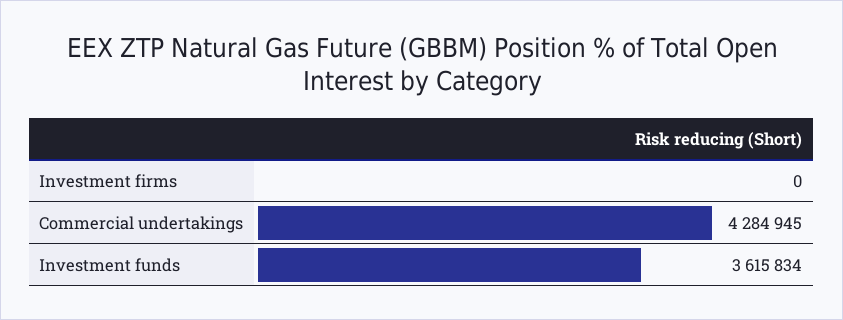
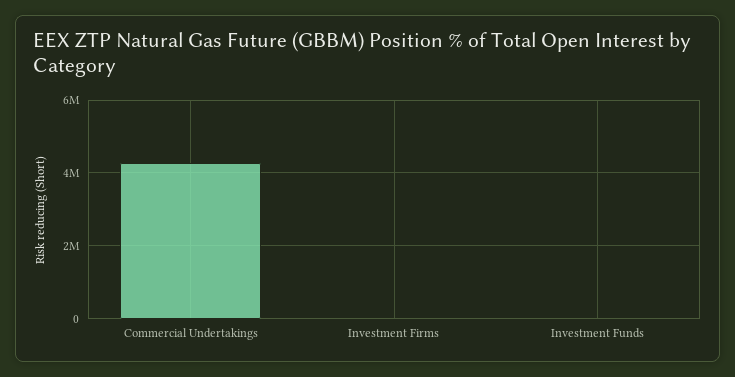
  {
    "Investment firms": 0,
    "Commercial undertakings": 4284945,
-   "Investment funds": 3615834
+   "Investment funds": 0
  }

